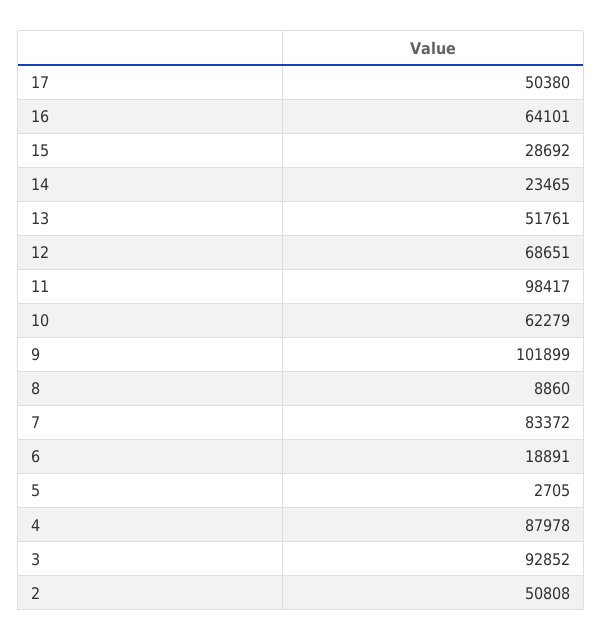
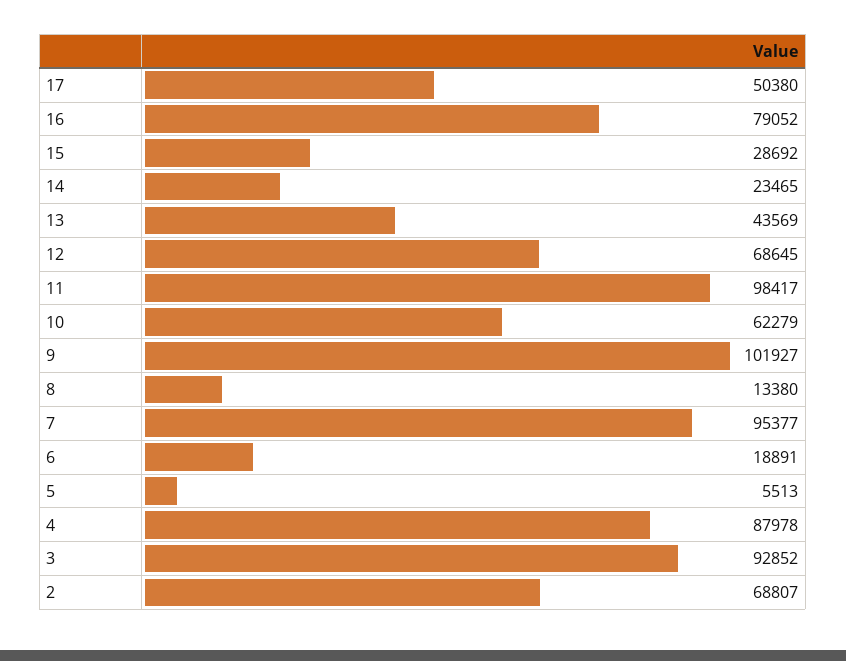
  {
    "17": 50380,
-   "16": 64101,
+   "16": 79052,
    "15": 28692,
    "14": 23465,
-   "13": 51761,
+   "13": 43569,
-   "12": 68651,
+   "12": 68645,
    "11": 98417,
    "10": 62279,
-   "9": 101899,
+   "9": 101927,
-   "8": 8860,
+   "8": 13380,
-   "7": 83372,
+   "7": 95377,
    "6": 18891,
-   "5": 2705,
+   "5": 5513,
    "4": 87978,
    "3": 92852,
-   "2": 50808
+   "2": 68807
  }

